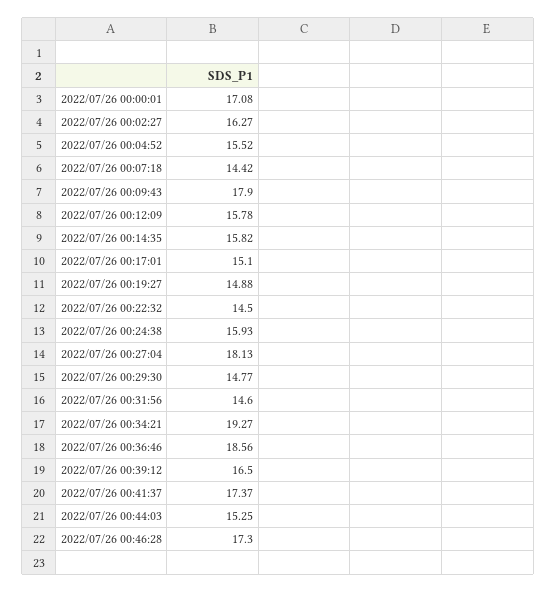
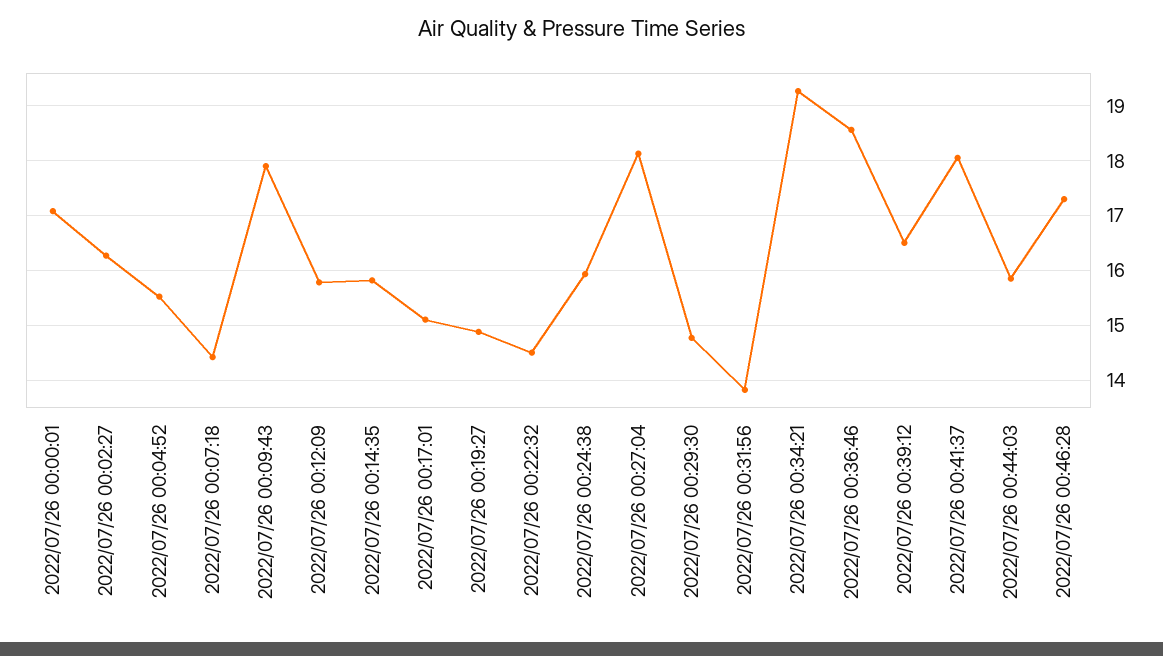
  {
    "2022/07/26 00:00:01": 17.08,
    "2022/07/26 00:02:27": 16.27,
    "2022/07/26 00:04:52": 15.52,
    "2022/07/26 00:07:18": 14.42,
    "2022/07/26 00:09:43": 17.9,
    "2022/07/26 00:12:09": 15.78,
    "2022/07/26 00:14:35": 15.82,
    "2022/07/26 00:17:01": 15.1,
    "2022/07/26 00:19:27": 14.88,
    "2022/07/26 00:22:32": 14.5,
    "2022/07/26 00:24:38": 15.93,
    "2022/07/26 00:27:04": 18.13,
    "2022/07/26 00:29:30": 14.77,
-   "2022/07/26 00:31:56": 14.6,
+   "2022/07/26 00:31:56": 13.8,
    "2022/07/26 00:34:21": 19.27,
    "2022/07/26 00:36:46": 18.56,
    "2022/07/26 00:39:12": 16.5,
-   "2022/07/26 00:41:37": 17.37,
+   "2022/07/26 00:41:37": 18,
-   "2022/07/26 00:44:03": 15.25,
+   "2022/07/26 00:44:03": 15.8,
    "2022/07/26 00:46:28": 17.3
  }

